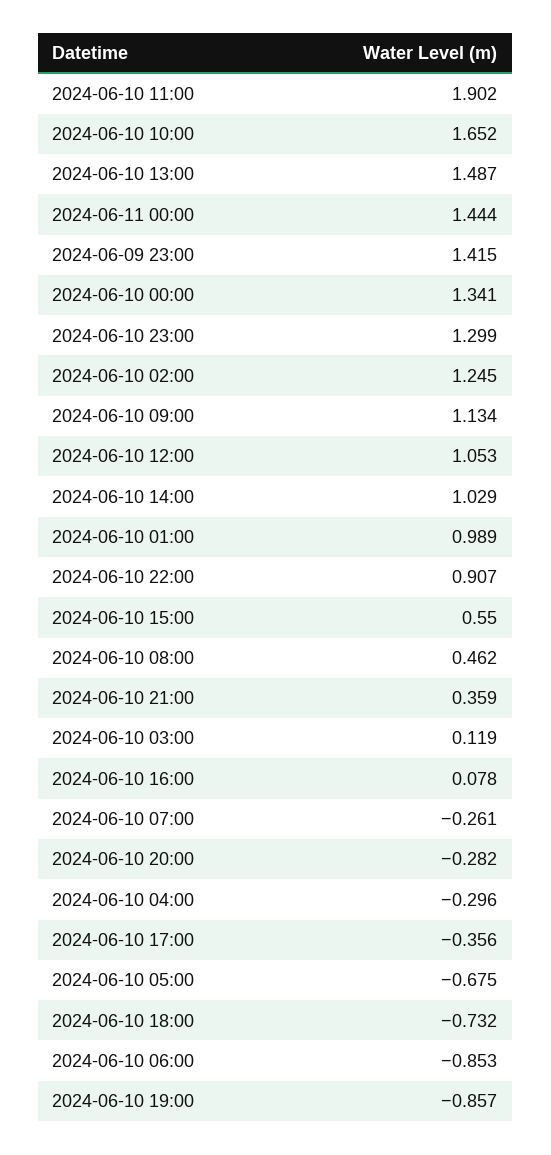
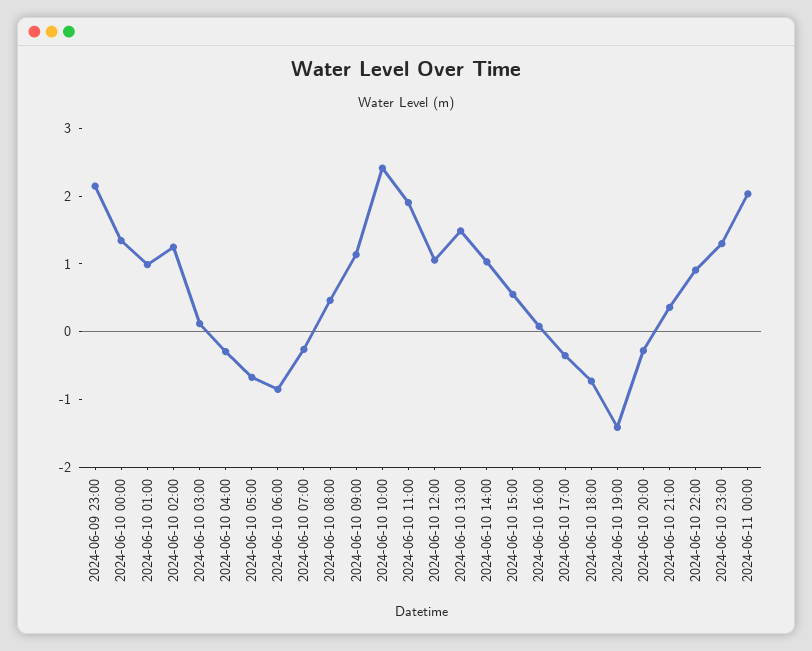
  {
    "2024-06-10 11:00": 1.902,
-   "2024-06-10 10:00": 1.652,
+   "2024-06-10 10:00": 2.4,
    "2024-06-10 13:00": 1.487,
-   "2024-06-11 00:00": 1.444,
+   "2024-06-11 00:00": 2,
-   "2024-06-09 23:00": 1.415,
+   "2024-06-09 23:00": 2.2,
    "2024-06-10 00:00": 1.341,
    "2024-06-10 23:00": 1.299,
    "2024-06-10 02:00": 1.245,
    "2024-06-10 09:00": 1.134,
    "2024-06-10 12:00": 1.053,
    "2024-06-10 14:00": 1.029,
    "2024-06-10 01:00": 0.989,
    "2024-06-10 22:00": 0.907,
    "2024-06-10 15:00": 0.55,
    "2024-06-10 08:00": 0.462,
    "2024-06-10 21:00": 0.359,
    "2024-06-10 03:00": 0.119,
    "2024-06-10 16:00": 0.078,
    "2024-06-10 07:00": -0.261,
    "2024-06-10 20:00": -0.282,
    "2024-06-10 04:00": -0.296,
    "2024-06-10 17:00": -0.356,
    "2024-06-10 05:00": -0.675,
    "2024-06-10 18:00": -0.732,
    "2024-06-10 06:00": -0.853,
-   "2024-06-10 19:00": -0.857
+   "2024-06-10 19:00": -1.4
  }

